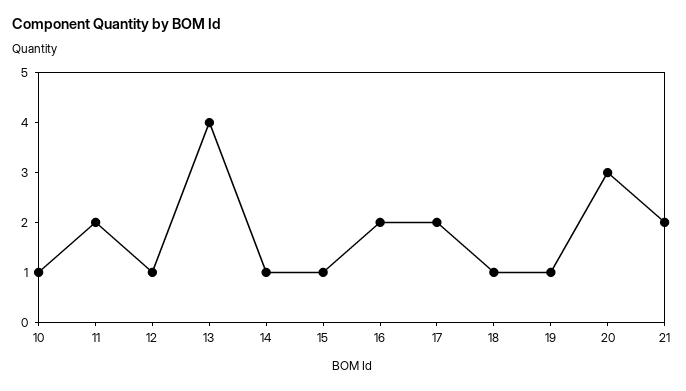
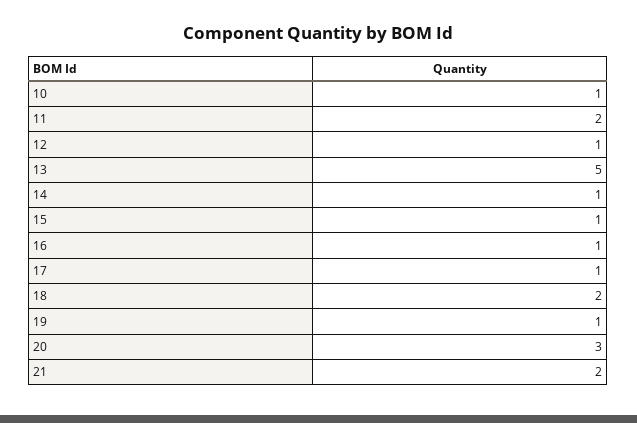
  {
    "10": 1,
    "11": 2,
    "12": 1,
-   "13": 4,
+   "13": 5,
    "14": 1,
    "15": 1,
-   "16": 2,
+   "16": 1,
-   "17": 2,
+   "17": 1,
-   "18": 1,
+   "18": 2,
    "19": 1,
    "20": 3,
    "21": 2
  }

